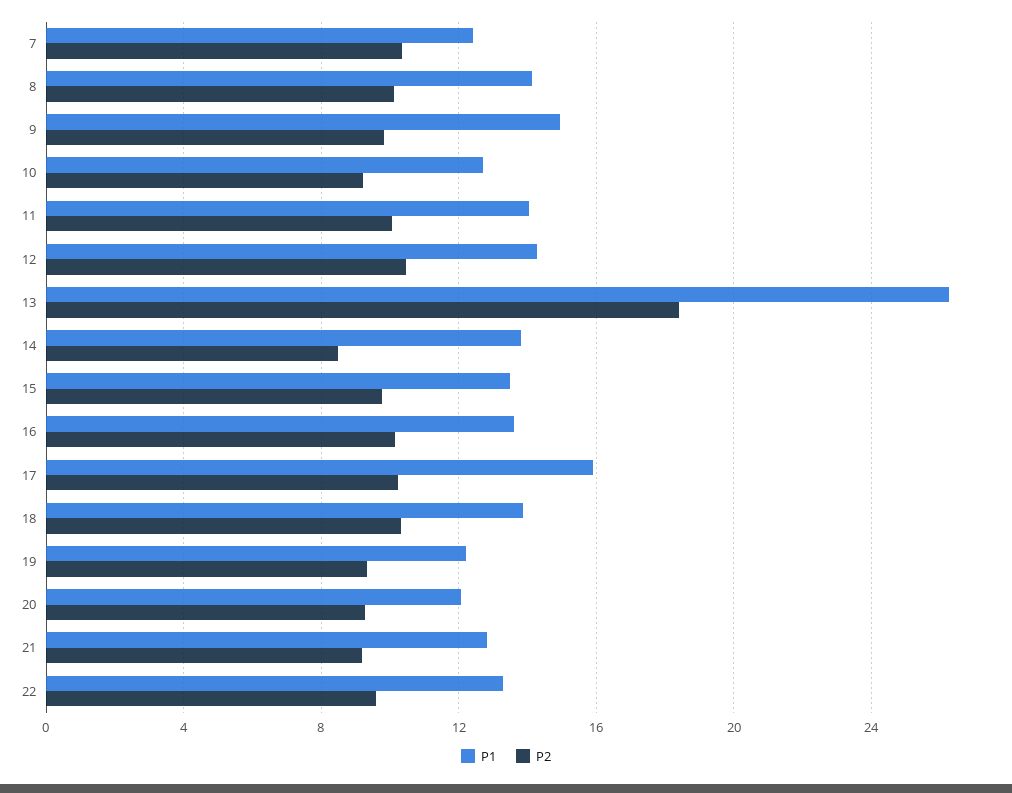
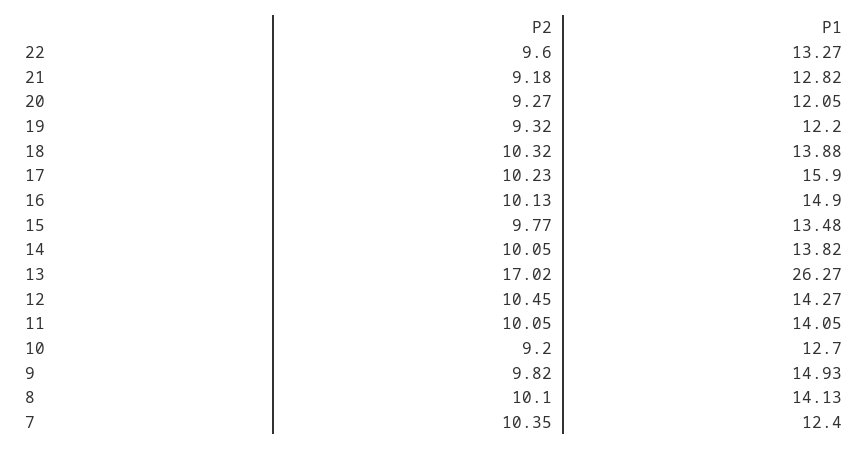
  {
    "P1": {
      "7": 12.4,
      "8": 14.13,
      "9": 14.93,
      "10": 12.7,
      "11": 14.05,
      "12": 14.27,
      "13": 26.27,
      "14": 13.82,
      "15": 13.48,
-     "16": 13.5,
+     "16": 14.9,
      "17": 15.9,
      "18": 13.88,
      "19": 12.2,
      "20": 12.05,
      "21": 12.82,
      "22": 13.27
    },
    "P2": {
      "7": 10.35,
      "8": 10.1,
      "9": 9.82,
      "10": 9.2,
      "11": 10.05,
      "12": 10.45,
-     "13": 18.5,
+     "13": 17.02,
-     "14": 8.5,
+     "14": 10.05,
      "15": 9.77,
      "16": 10.13,
      "17": 10.23,
      "18": 10.32,
      "19": 9.32,
      "20": 9.27,
      "21": 9.18,
      "22": 9.6
    }
  }

